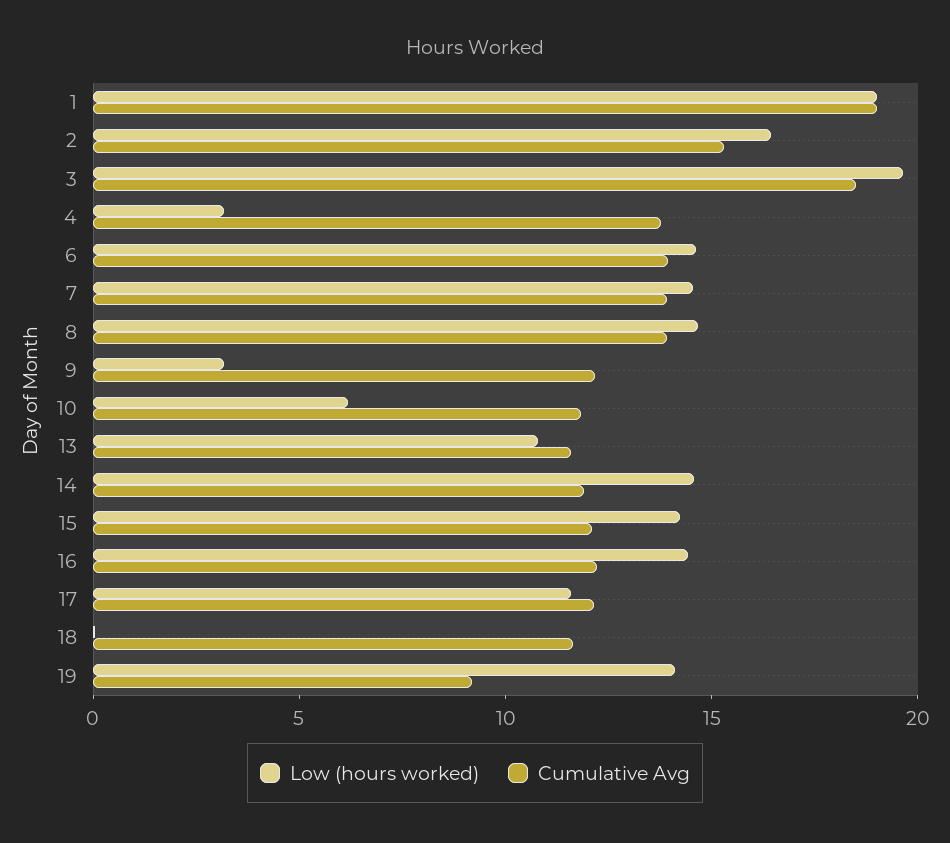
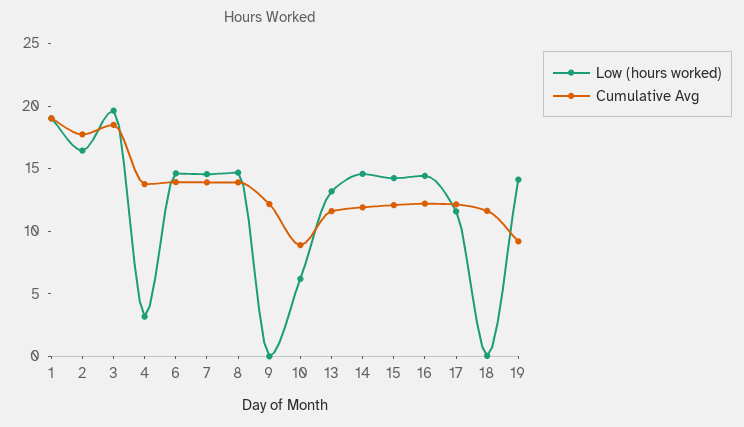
  {
    "Low (hours worked)": {
      "1": 19,
      "2": 16,
      "3": 20,
      "4": 3,
      "6": 15,
      "7": 15,
      "8": 15,
-     "9": 3,
+     "9": 0,
      "10": 6,
-     "13": 11,
+     "13": 13,
      "14": 15,
      "15": 14,
      "16": 14,
      "17": 12,
      "18": 0,
      "19": 14
    },
    "Cumulative Avg": {
      "1": 19,
-     "2": 15,
+     "2": 18,
      "3": 19,
      "4": 14,
      "6": 14,
      "7": 14,
      "8": 14,
      "9": 12,
-     "10": 12,
+     "10": 9,
      "13": 12,
      "14": 12,
      "15": 12,
      "16": 12,
      "17": 12,
      "18": 12,
      "19": 9
    }
  }

